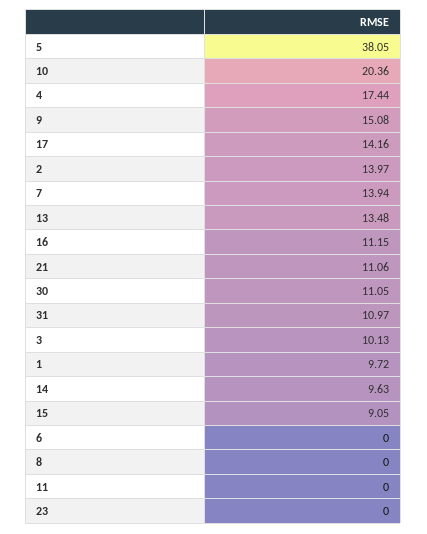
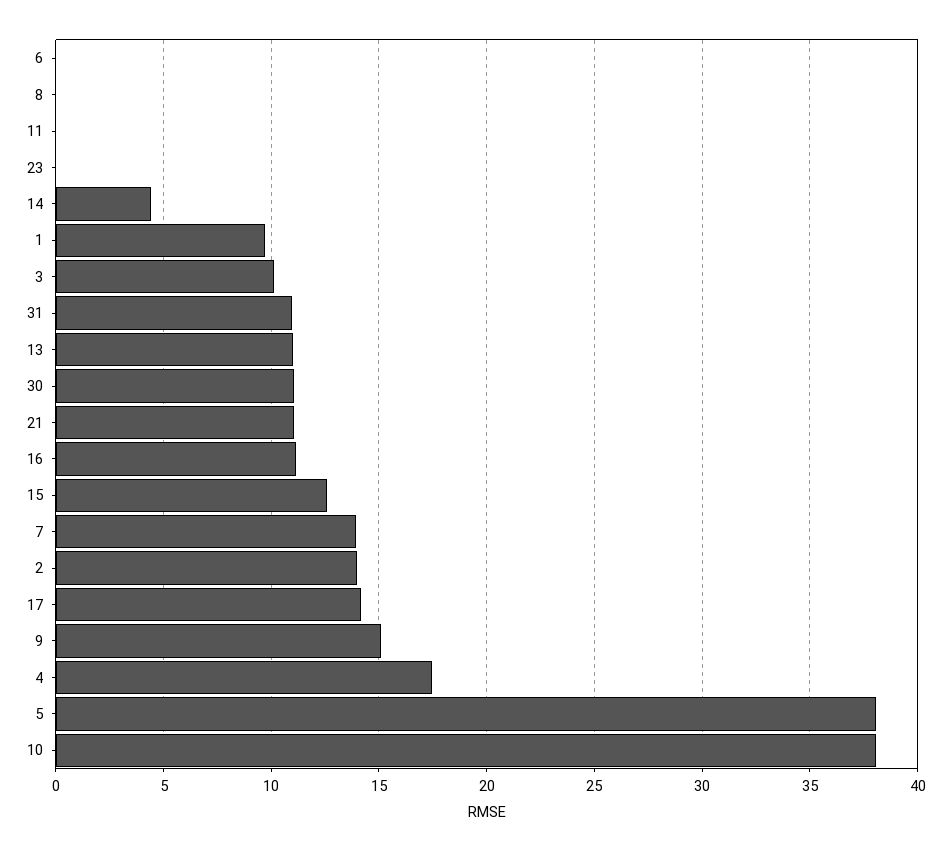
  {
    "5": 38.05,
-   "10": 20.36,
+   "10": 38,
    "4": 17.44,
    "9": 15.08,
    "17": 14.16,
    "2": 13.97,
    "7": 13.94,
-   "13": 13.48,
+   "13": 11,
    "16": 11.15,
    "21": 11.06,
    "30": 11.05,
    "31": 10.97,
    "3": 10.13,
    "1": 9.72,
-   "14": 9.63,
+   "14": 4.5,
-   "15": 9.05,
+   "15": 12.5,
    "6": 0,
    "8": 0,
    "11": 0,
    "23": 0
  }

